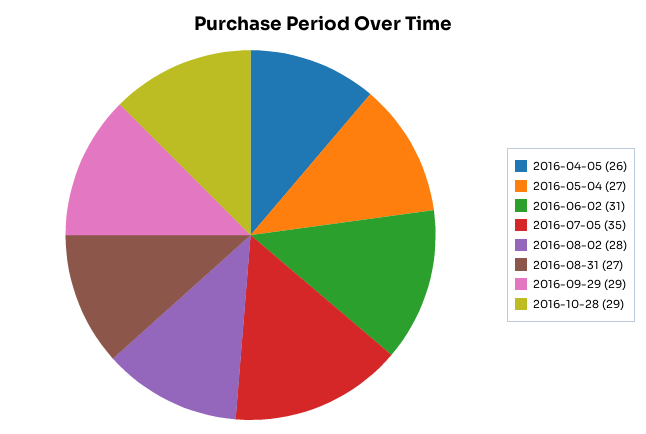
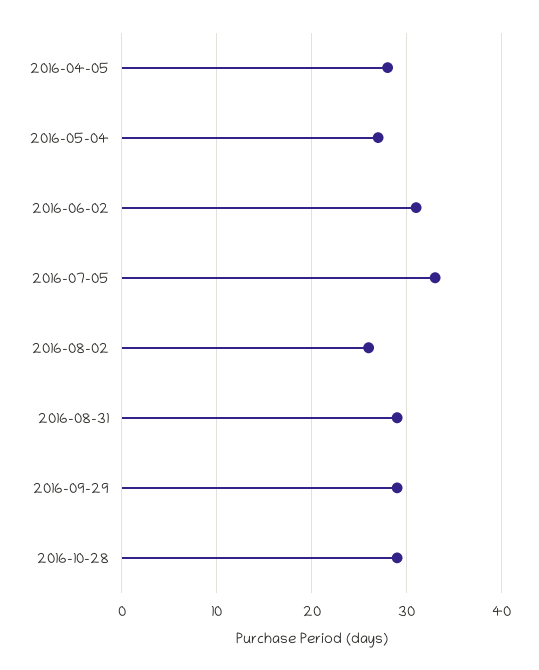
  {
-   "2016-04-05": 26,
+   "2016-04-05": 28,
    "2016-05-04": 27,
    "2016-06-02": 31,
-   "2016-07-05": 35,
+   "2016-07-05": 33,
-   "2016-08-02": 28,
+   "2016-08-02": 26,
-   "2016-08-31": 27,
+   "2016-08-31": 29,
    "2016-09-29": 29,
    "2016-10-28": 29
  }

